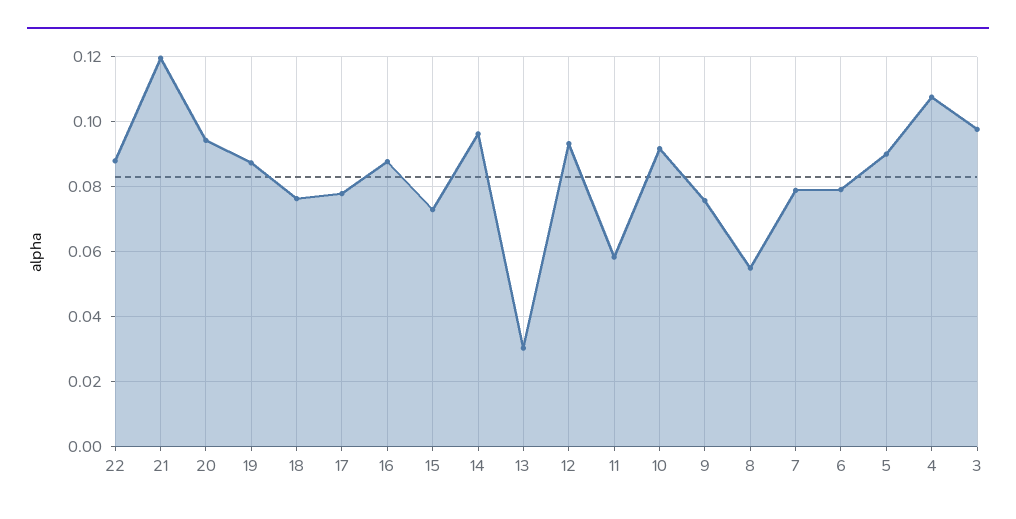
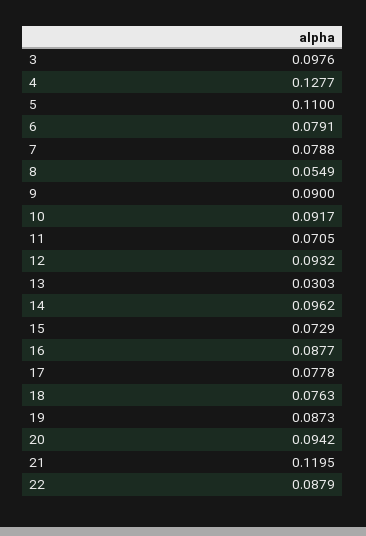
  {
    "22": 0.0879,
    "21": 0.1195,
    "20": 0.0942,
    "19": 0.0873,
    "18": 0.0763,
    "17": 0.0778,
    "16": 0.0877,
    "15": 0.0729,
    "14": 0.0962,
    "13": 0.0303,
    "12": 0.0932,
-   "11": 0.058,
+   "11": 0.0705,
    "10": 0.0917,
-   "9": 0.076,
+   "9": 0.09,
    "8": 0.0549,
    "7": 0.0788,
    "6": 0.0791,
-   "5": 0.09,
+   "5": 0.11,
-   "4": 0.108,
+   "4": 0.1277,
    "3": 0.0976
  }

